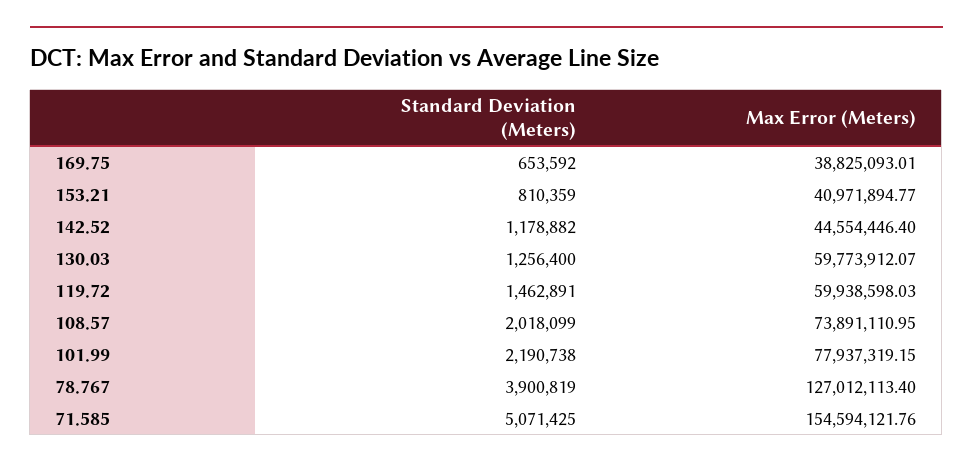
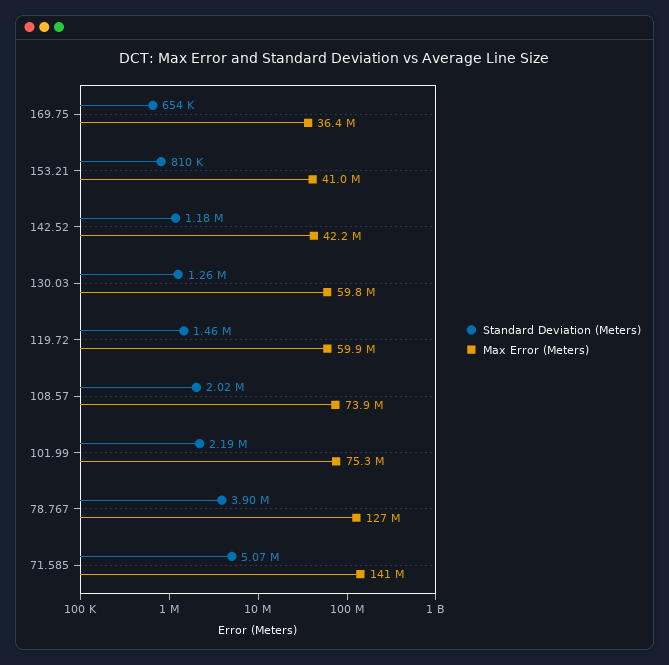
  {
    "Standard Deviation (Meters)": {
      "169.75": 653592,
      "153.21": 810359,
      "142.52": 1178882,
      "130.03": 1256400,
      "119.72": 1462891,
      "108.57": 2018099,
      "101.99": 2190738,
      "78.767": 3900819,
      "71.585": 5071425
    },
    "Max Error (Meters)": {
-     "169.75": 38825093.01,
+     "169.75": 36400000,
      "153.21": 40971894.77,
-     "142.52": 44554446.4,
+     "142.52": 42200000,
      "130.03": 59773912.07,
      "119.72": 59938598.03,
      "108.57": 73891110.95,
-     "101.99": 77937319.15,
+     "101.99": 75300000,
      "78.767": 127012113.4,
-     "71.585": 154594121.76
+     "71.585": 141000000
    }
  }

